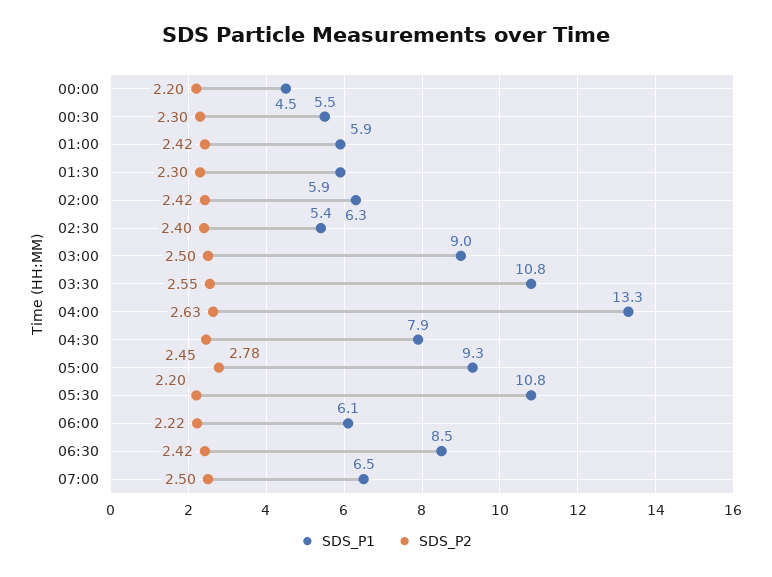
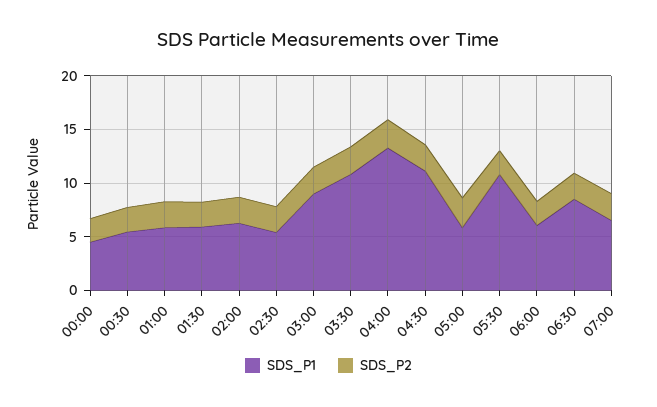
  {
    "SDS_P1": {
      "00:00": 4.5,
      "00:30": 5.5,
      "01:00": 5.9,
      "01:30": 5.9,
      "02:00": 6.3,
      "02:30": 5.4,
      "03:00": 9,
      "03:30": 10.8,
      "04:00": 13.3,
-     "04:30": 7.9,
+     "04:30": 11,
-     "05:00": 9.3,
+     "05:00": 6,
      "05:30": 10.8,
      "06:00": 6.1,
      "06:30": 8.5,
      "07:00": 6.5
    },
    "SDS_P2": {
      "00:00": 2.2,
      "00:30": 2.3,
      "01:00": 2.42,
      "01:30": 2.3,
      "02:00": 2.42,
      "02:30": 2.4,
      "03:00": 2.5,
      "03:30": 2.55,
      "04:00": 2.63,
      "04:30": 2.45,
      "05:00": 2.78,
      "05:30": 2.2,
      "06:00": 2.22,
      "06:30": 2.42,
      "07:00": 2.5
    }
  }

